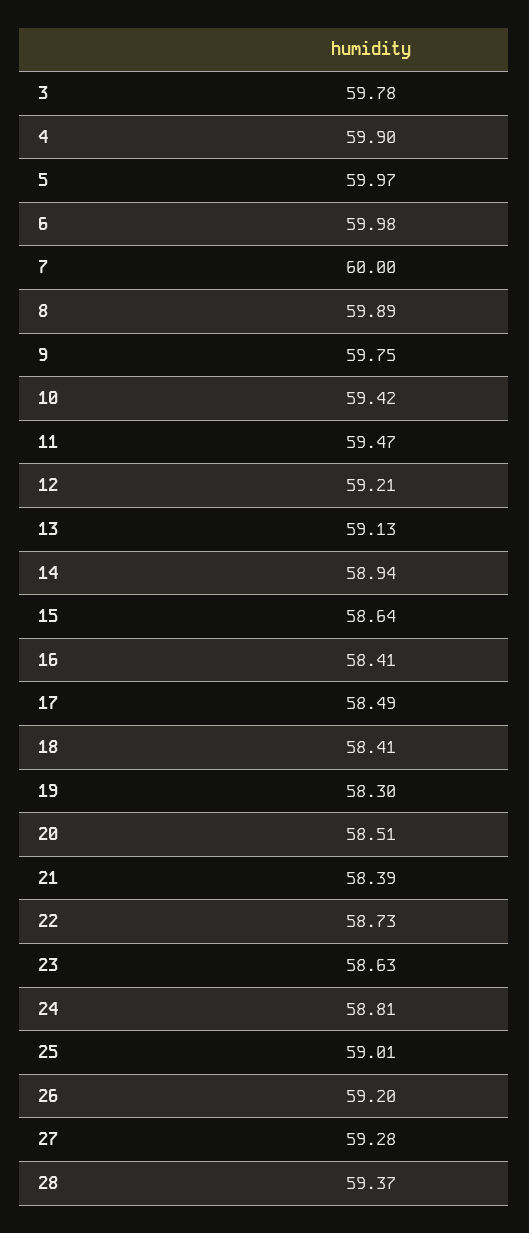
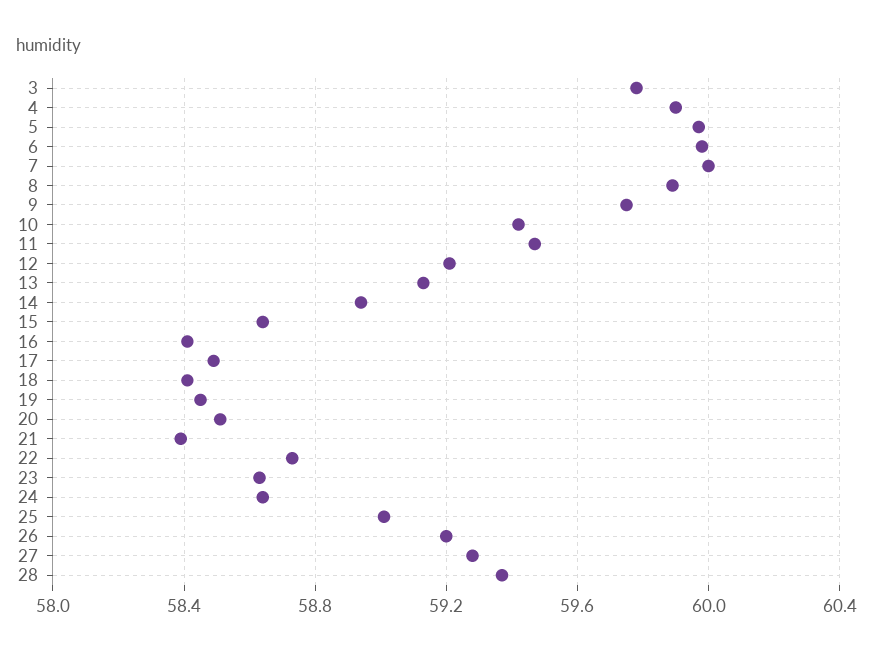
  {
    "3": 59.78,
    "4": 59.9,
    "5": 59.97,
    "6": 59.98,
    "7": 60,
    "8": 59.89,
    "9": 59.75,
    "10": 59.42,
    "11": 59.47,
    "12": 59.21,
    "13": 59.13,
    "14": 58.94,
    "15": 58.64,
    "16": 58.41,
    "17": 58.49,
    "18": 58.41,
-   "19": 58.3,
+   "19": 58.45,
    "20": 58.51,
    "21": 58.39,
    "22": 58.73,
    "23": 58.63,
-   "24": 58.81,
+   "24": 58.65,
    "25": 59.01,
    "26": 59.2,
    "27": 59.28,
    "28": 59.37
  }

